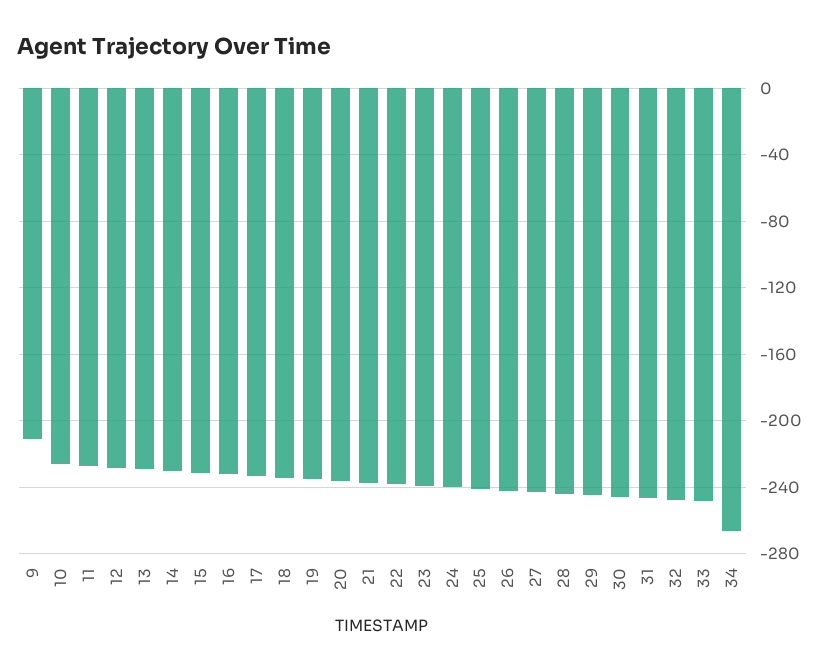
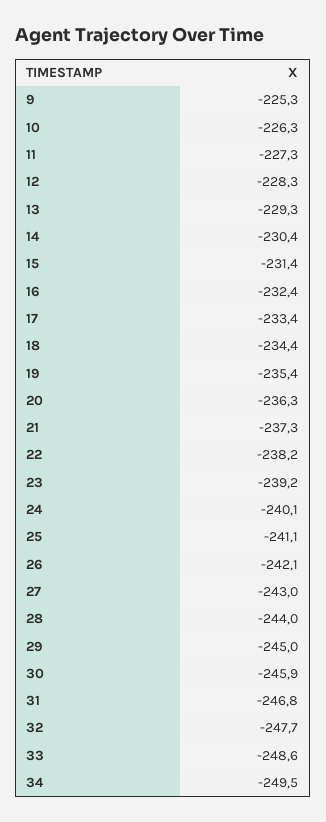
  {
-   "9": -210,
+   "9": -225.3,
    "10": -226.3,
    "11": -227.3,
    "12": -228.3,
    "13": -229.3,
    "14": -230.4,
    "15": -231.4,
    "16": -232.4,
    "17": -233.4,
    "18": -234.4,
    "19": -235.4,
    "20": -236.3,
    "21": -237.3,
    "22": -238.2,
    "23": -239.2,
    "24": -240.1,
    "25": -241.1,
    "26": -242.1,
    "27": -243,
    "28": -244,
    "29": -245,
    "30": -245.9,
    "31": -246.8,
    "32": -247.7,
    "33": -248.6,
-   "34": -265
+   "34": -249.5
  }

